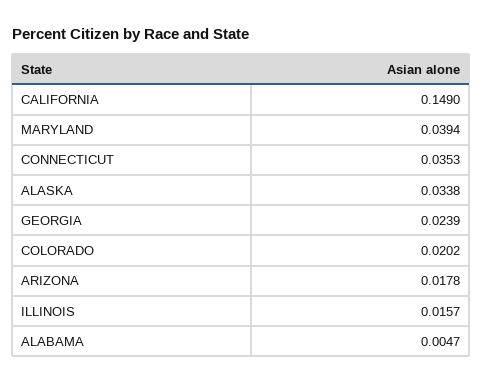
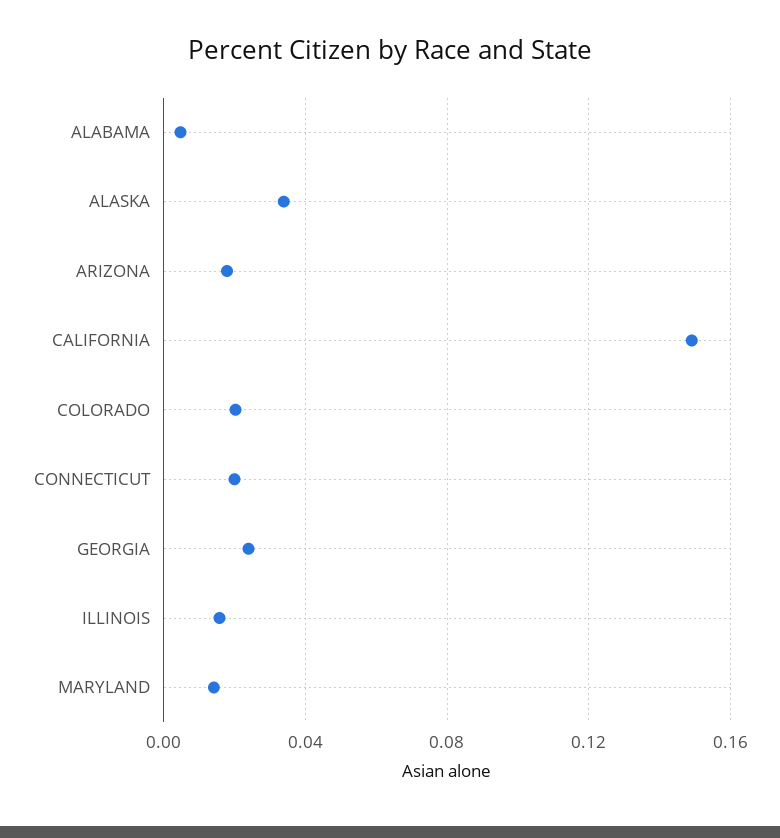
  {
    "CALIFORNIA": 0.149,
-   "MARYLAND": 0.0394,
+   "MARYLAND": 0.015,
-   "CONNECTICUT": 0.0353,
+   "CONNECTICUT": 0.02,
    "ALASKA": 0.0338,
    "GEORGIA": 0.0239,
    "COLORADO": 0.0202,
    "ARIZONA": 0.0178,
    "ILLINOIS": 0.0157,
    "ALABAMA": 0.0047
  }

